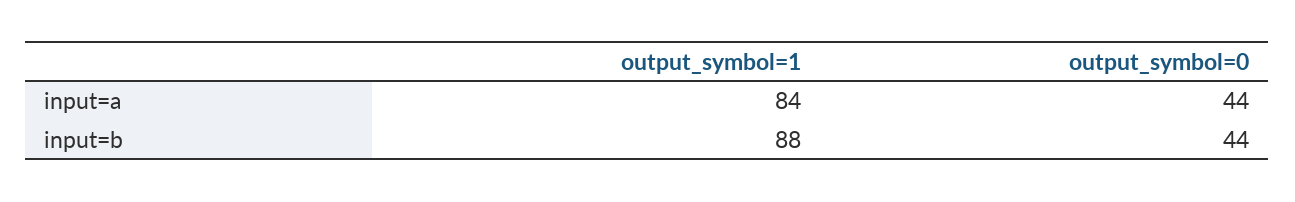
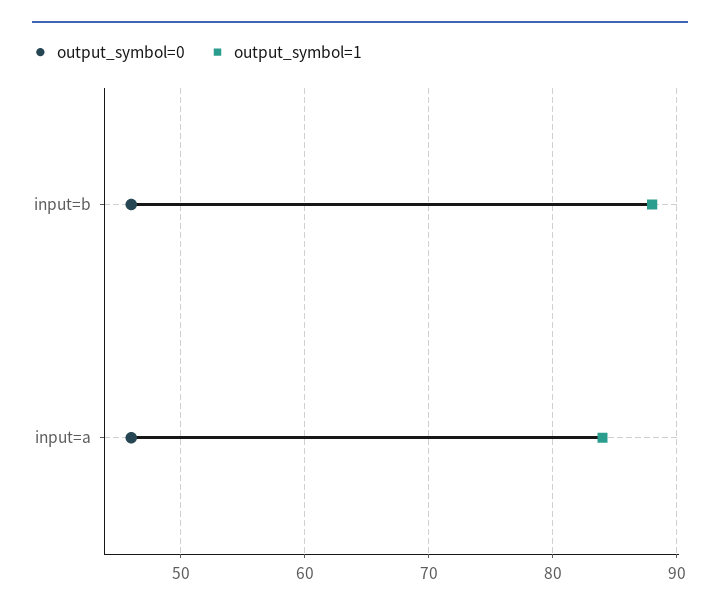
  {
    "output_symbol=1": {
      "input=a": 84,
      "input=b": 88
    },
    "output_symbol=0": {
-     "input=a": 44,
+     "input=a": 46,
-     "input=b": 44
+     "input=b": 46
    }
  }

